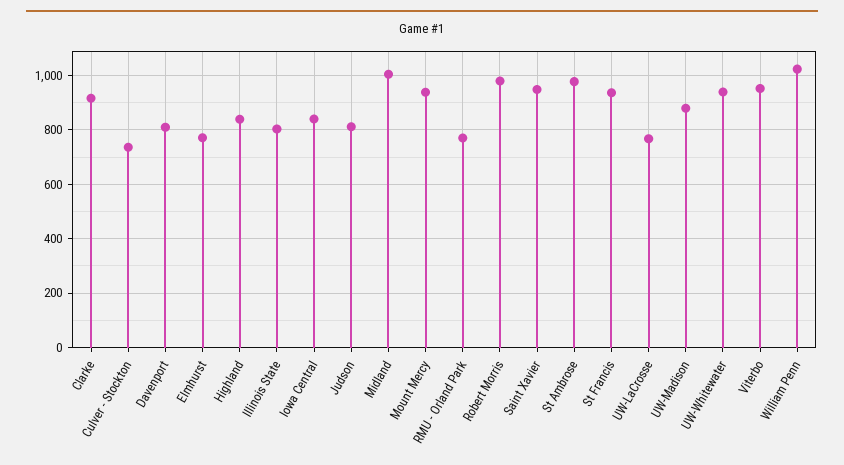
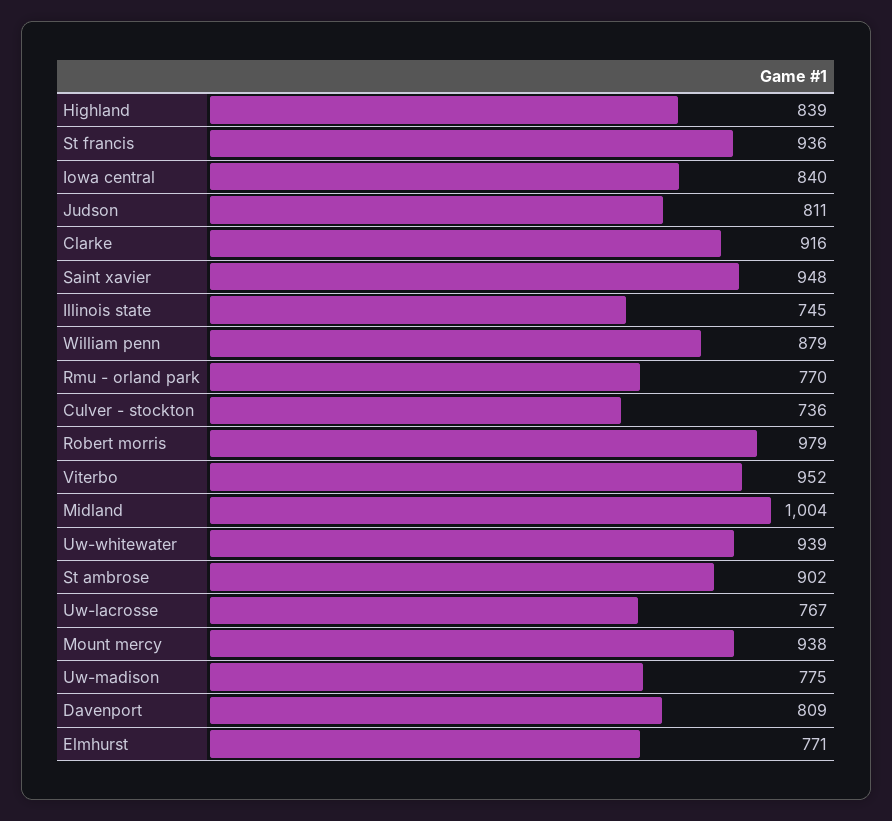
  {
    "Clarke": 916,
    "Culver - Stockton": 736,
    "Davenport": 809,
    "Elmhurst": 771,
    "Highland": 839,
-   "Illinois State": 800,
+   "Illinois State": 745,
    "Iowa Central": 840,
    "Judson": 811,
    "Midland": 1004,
    "Mount Mercy": 938,
    "RMU - Orland Park": 770,
    "Robert Morris": 979,
    "Saint Xavier": 948,
-   "St Ambrose": 975,
+   "St Ambrose": 902,
    "St Francis": 936,
    "UW-LaCrosse": 767,
-   "UW-Madison": 875,
+   "UW-Madison": 775,
    "UW-Whitewater": 939,
    "Viterbo": 952,
-   "William Penn": 1025
+   "William Penn": 879
  }

